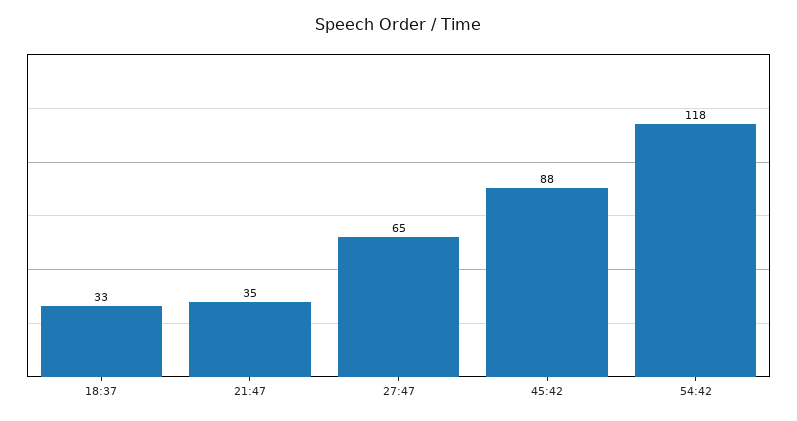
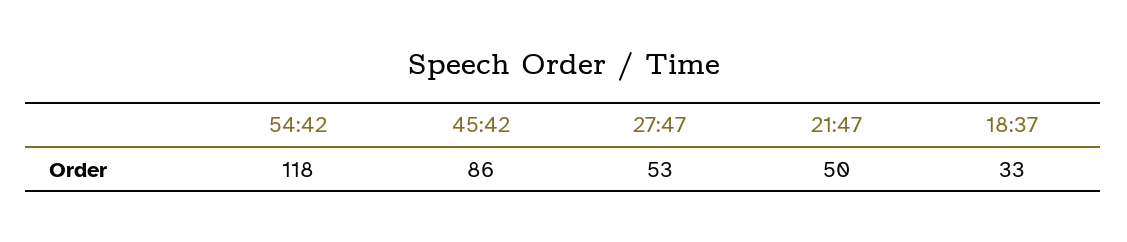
  {
    "18:37": 33,
-   "21:47": 35,
+   "21:47": 50,
-   "27:47": 65,
+   "27:47": 53,
-   "45:42": 88,
+   "45:42": 86,
    "54:42": 118
  }

